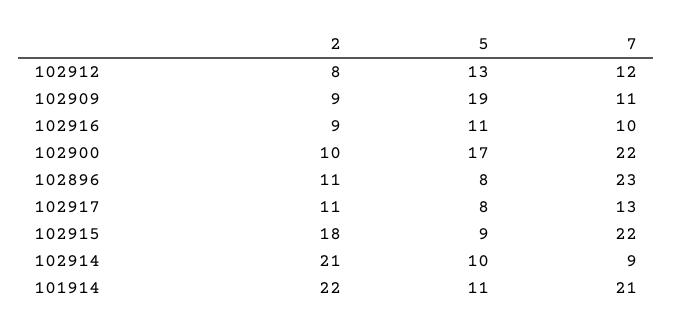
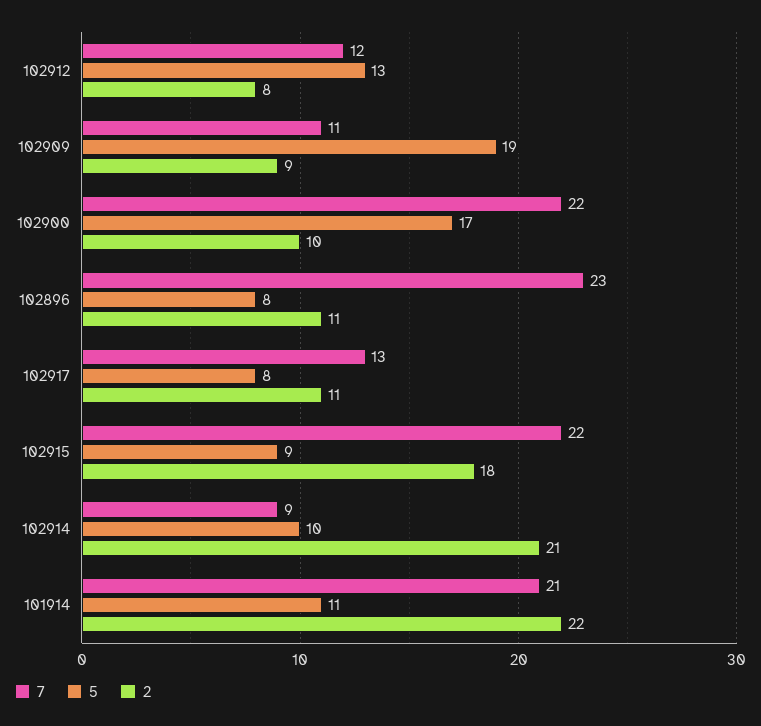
  {
    "2": {
      "102912": 8,
      "102909": 9,
-     "102916": 9,
      "102900": 10,
      "102896": 11,
      "102917": 11,
      "102915": 18,
      "102914": 21,
      "101914": 22
    },
    "5": {
      "102912": 13,
      "102909": 19,
-     "102916": 11,
      "102900": 17,
      "102896": 8,
      "102917": 8,
      "102915": 9,
      "102914": 10,
      "101914": 11
    },
    "7": {
      "102912": 12,
      "102909": 11,
-     "102916": 10,
      "102900": 22,
      "102896": 23,
      "102917": 13,
      "102915": 22,
      "102914": 9,
      "101914": 21
    }
  }

